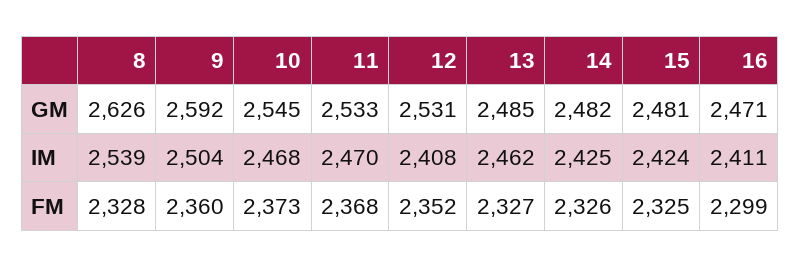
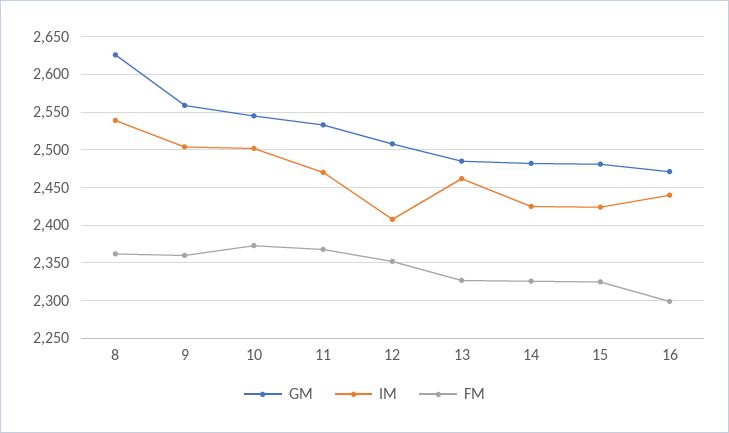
  {
    "GM": {
      "8": 2626,
-     "9": 2592,
+     "9": 2560,
      "10": 2545,
      "11": 2533,
-     "12": 2531,
+     "12": 2510,
      "13": 2485,
      "14": 2482,
      "15": 2481,
      "16": 2471
    },
    "IM": {
      "8": 2539,
      "9": 2504,
-     "10": 2468,
+     "10": 2500,
      "11": 2470,
      "12": 2408,
      "13": 2462,
      "14": 2425,
      "15": 2424,
-     "16": 2411
+     "16": 2440
    },
    "FM": {
-     "8": 2328,
+     "8": 2360,
      "9": 2360,
      "10": 2373,
      "11": 2368,
      "12": 2352,
      "13": 2327,
      "14": 2326,
      "15": 2325,
      "16": 2299
    }
  }

